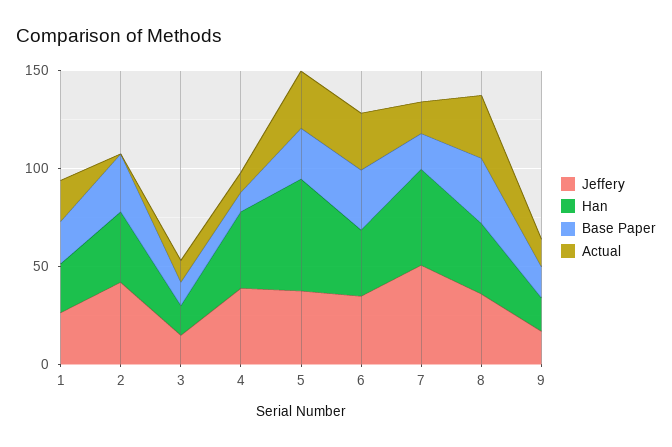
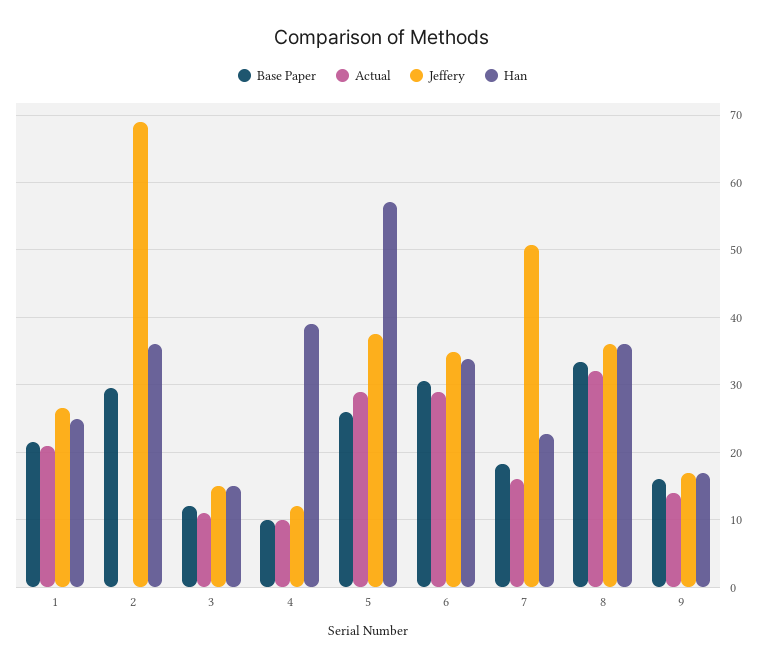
  {
    "Jeffery": {
      "1": 27,
-     "2": 40,
+     "2": 69,
      "3": 15,
-     "4": 40,
+     "4": 12,
      "5": 38,
      "6": 35,
      "7": 51,
      "8": 36,
      "9": 17
    },
    "Han": {
      "1": 25,
      "2": 36,
      "3": 15,
      "4": 39,
      "5": 57,
      "6": 34,
-     "7": 50,
+     "7": 23,
      "8": 36,
      "9": 17
    },
    "Base Paper": {
      "1": 22,
      "2": 30,
      "3": 12,
      "4": 10,
      "5": 26,
      "6": 31,
      "7": 18,
      "8": 33,
      "9": 16
    },
    "Actual": {
      "1": 21,
      "2": 0,
      "3": 11,
      "4": 10,
      "5": 29,
      "6": 29,
      "7": 16,
      "8": 32,
      "9": 14
    }
  }

